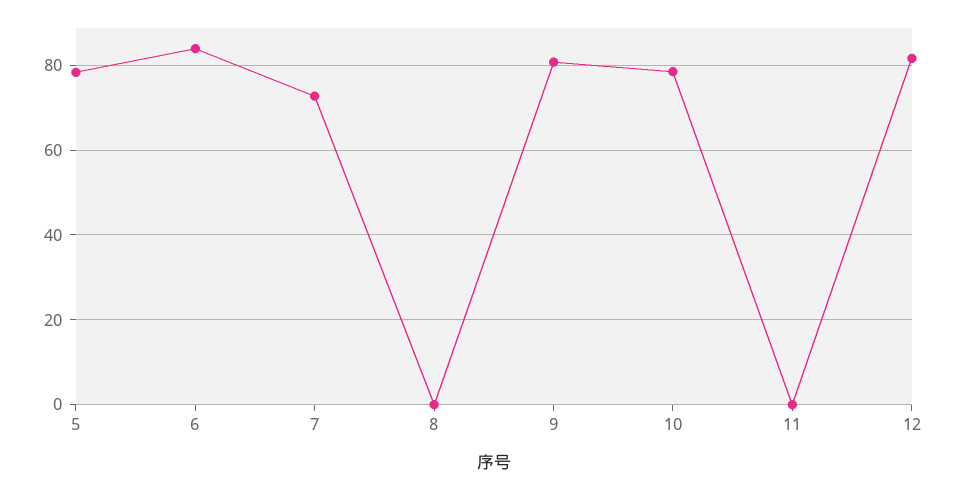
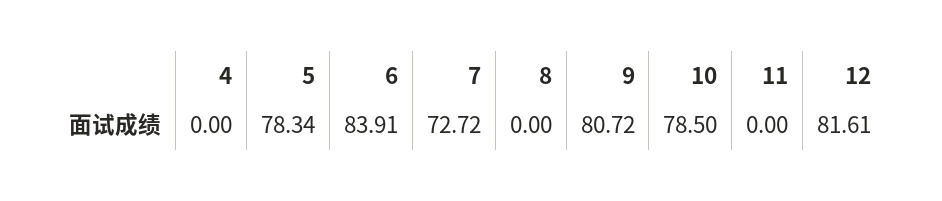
  {
    "5": 78.34,
    "6": 83.91,
    "7": 72.72,
    "8": 0,
    "9": 80.72,
    "10": 78.5,
    "11": 0,
-   "12": 81.61
+   "12": 81.61,
+   "4": 0
  }

